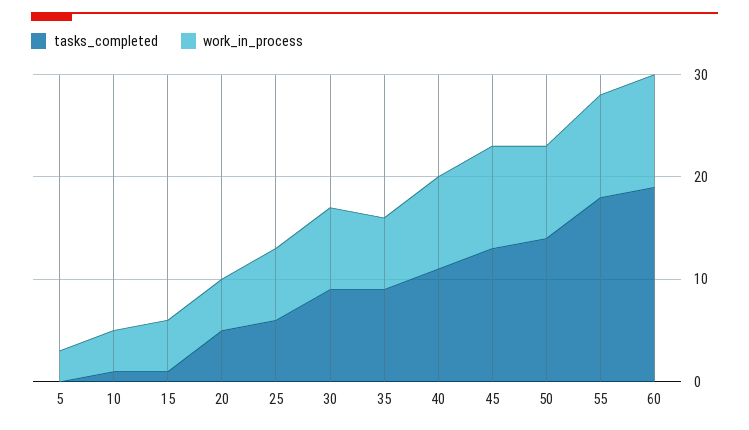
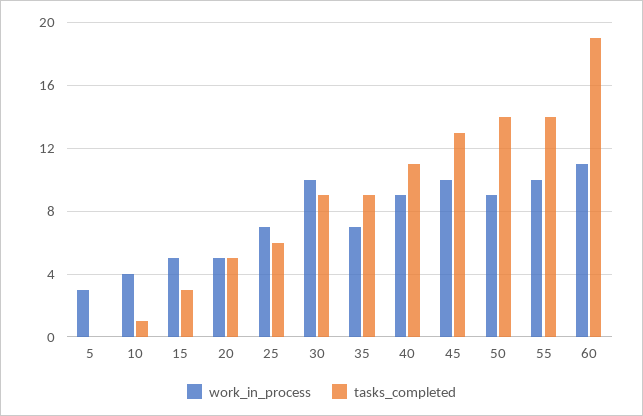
  {
    "tasks_completed": {
      "5": 0,
      "10": 1,
-     "15": 1,
+     "15": 3,
      "20": 5,
      "25": 6,
      "30": 9,
      "35": 9,
      "40": 11,
      "45": 13,
      "50": 14,
-     "55": 18,
+     "55": 14,
      "60": 19
    },
    "work_in_process": {
      "5": 3,
      "10": 4,
      "15": 5,
      "20": 5,
      "25": 7,
-     "30": 8,
+     "30": 10,
      "35": 7,
      "40": 9,
      "45": 10,
      "50": 9,
      "55": 10,
      "60": 11
    }
  }

